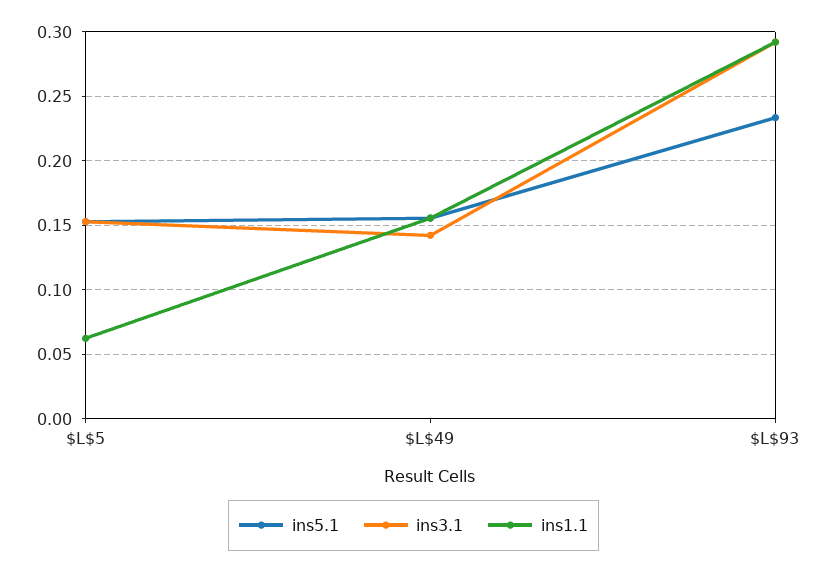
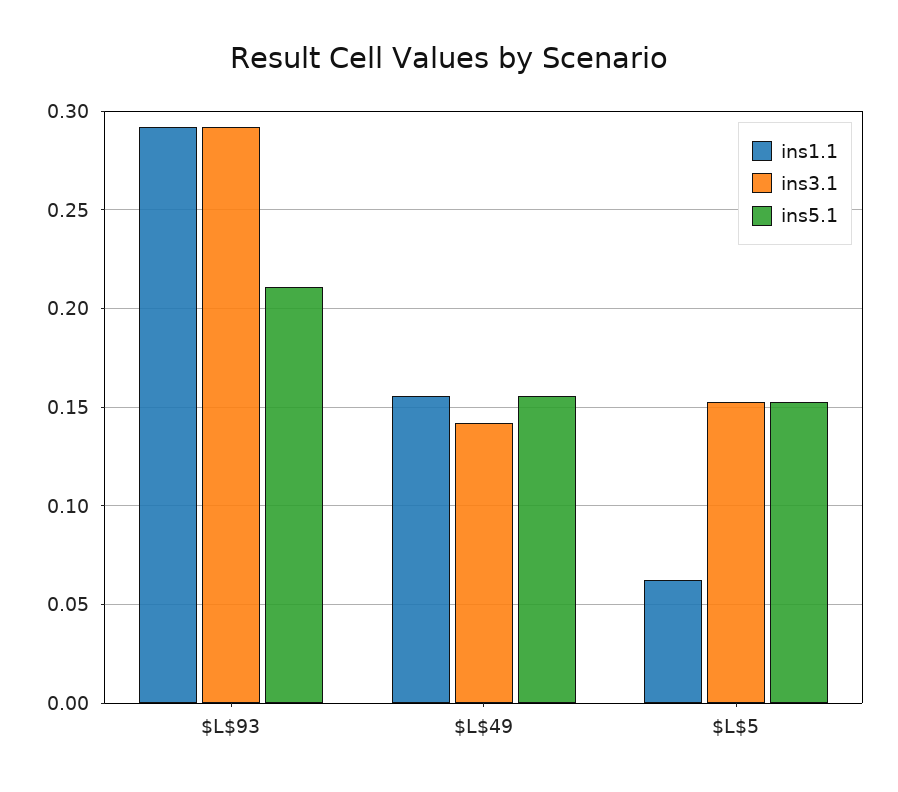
  {
    "ins5.1": {
      "$L$5": 0.155,
      "$L$49": 0.155,
-     "$L$93": 0.235
+     "$L$93": 0.21
    },
    "ins3.1": {
      "$L$5": 0.155,
      "$L$49": 0.14,
      "$L$93": 0.29
    },
    "ins1.1": {
      "$L$5": 0.06,
      "$L$49": 0.155,
      "$L$93": 0.29
    }
  }

